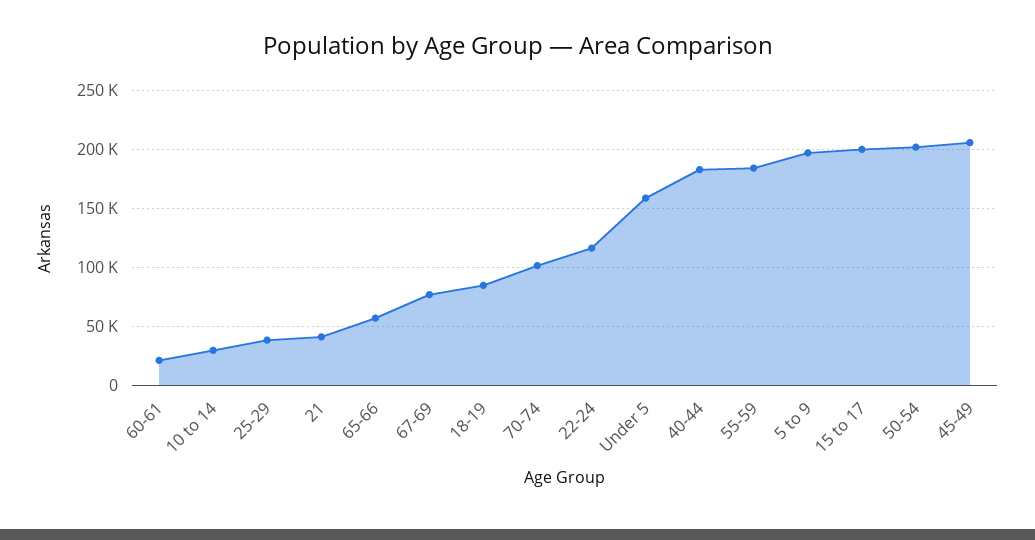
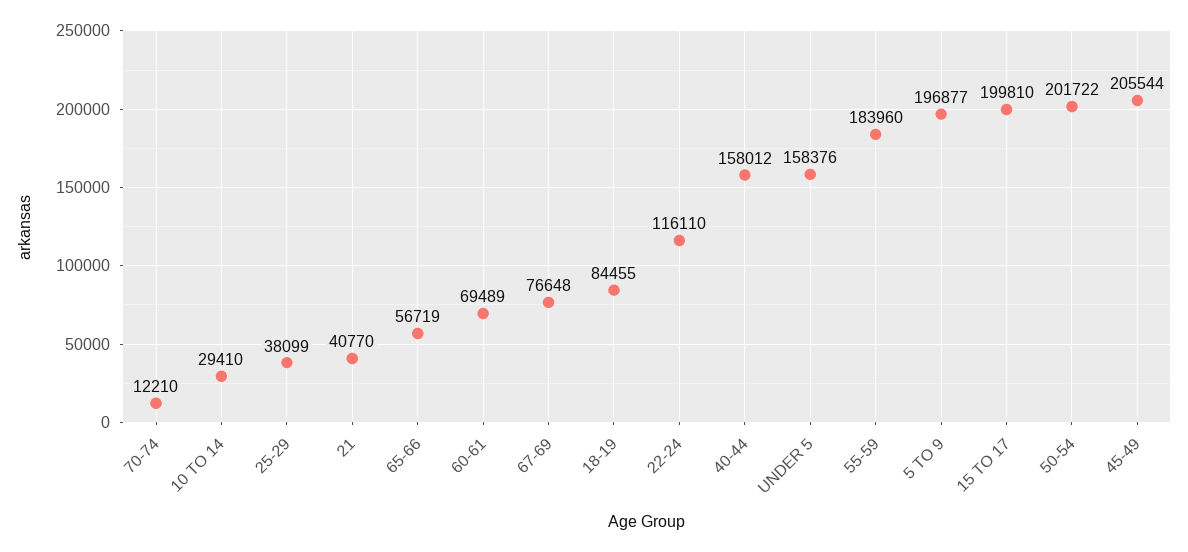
  {
-   "60-61": 20000,
+   "60-61": 69489,
    "10 to 14": 29410,
    "25-29": 38099,
    "21": 40770,
    "65-66": 56719,
    "67-69": 76648,
    "18-19": 84455,
-   "70-74": 100000,
+   "70-74": 12210,
    "22-24": 116110,
    "Under 5": 158376,
-   "40-44": 180000,
+   "40-44": 158012,
    "55-59": 183960,
    "5 to 9": 196877,
    "15 to 17": 199810,
    "50-54": 201722,
    "45-49": 205544
  }

